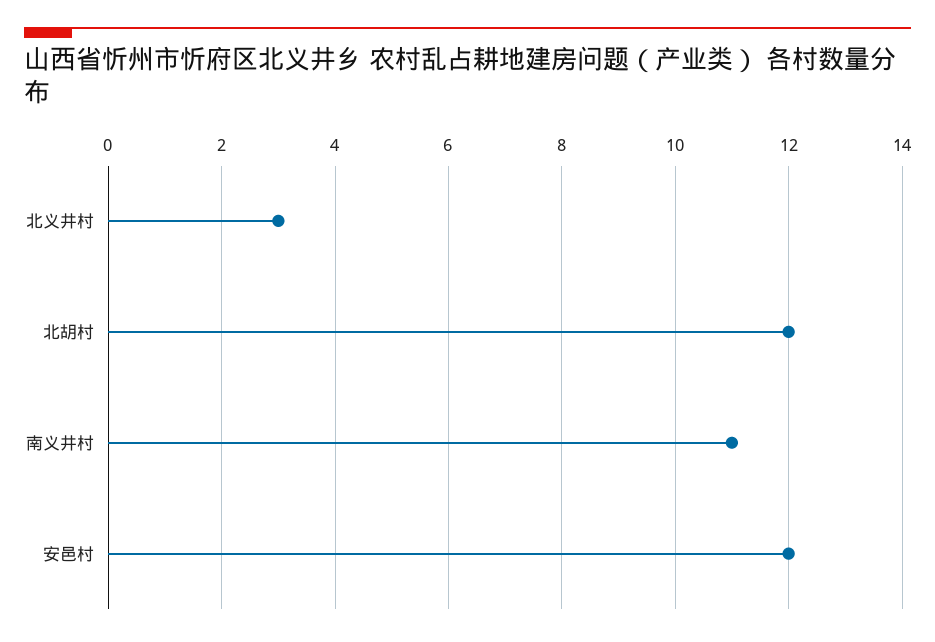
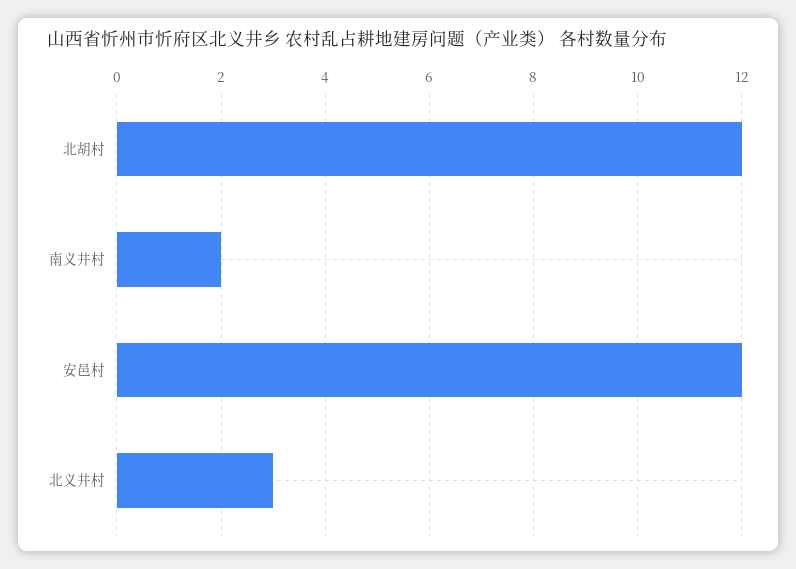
  {
    "北义井村": 3,
    "北胡村": 12,
-   "南义井村": 11,
+   "南义井村": 2,
    "安邑村": 12
  }

